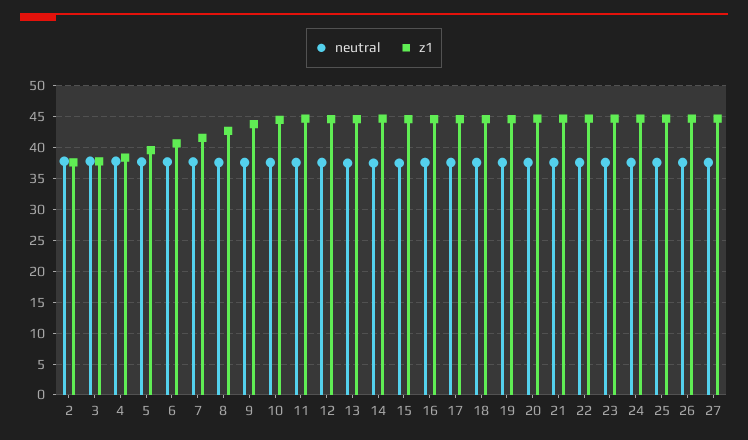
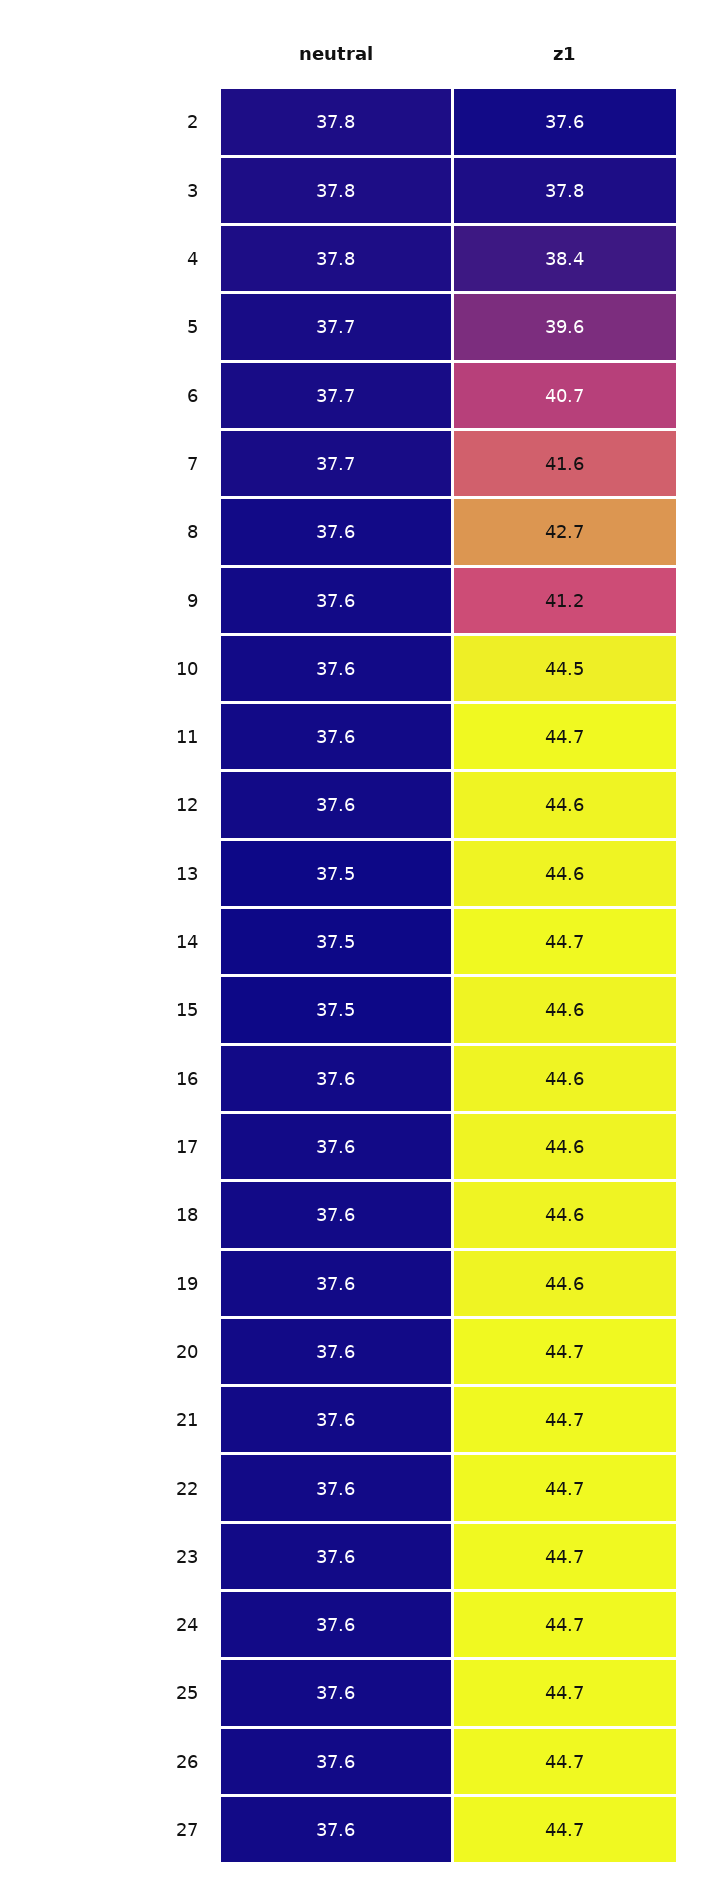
  {
    "neutral": {
      "2": 37.8,
      "3": 37.8,
      "4": 37.8,
      "5": 37.7,
      "6": 37.7,
      "7": 37.7,
      "8": 37.6,
      "9": 37.6,
      "10": 37.6,
      "11": 37.6,
      "12": 37.6,
      "13": 37.5,
      "14": 37.5,
      "15": 37.5,
      "16": 37.6,
      "17": 37.6,
      "18": 37.6,
      "19": 37.6,
      "20": 37.6,
      "21": 37.6,
      "22": 37.6,
      "23": 37.6,
      "24": 37.6,
      "25": 37.6,
      "26": 37.6,
      "27": 37.6
    },
    "z1": {
      "2": 37.6,
      "3": 37.8,
      "4": 38.4,
      "5": 39.6,
      "6": 40.7,
      "7": 41.6,
      "8": 42.7,
-     "9": 44,
+     "9": 41.2,
      "10": 44.5,
      "11": 44.7,
      "12": 44.6,
      "13": 44.6,
      "14": 44.7,
      "15": 44.6,
      "16": 44.6,
      "17": 44.6,
      "18": 44.6,
      "19": 44.6,
      "20": 44.7,
      "21": 44.7,
      "22": 44.7,
      "23": 44.7,
      "24": 44.7,
      "25": 44.7,
      "26": 44.7,
      "27": 44.7
    }
  }

